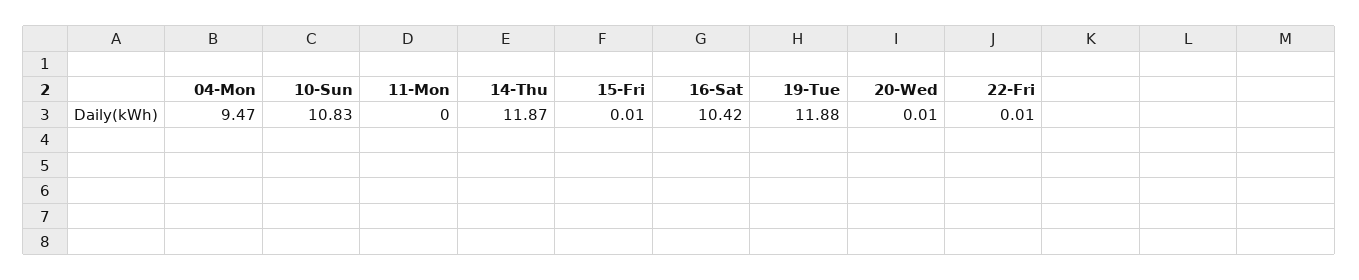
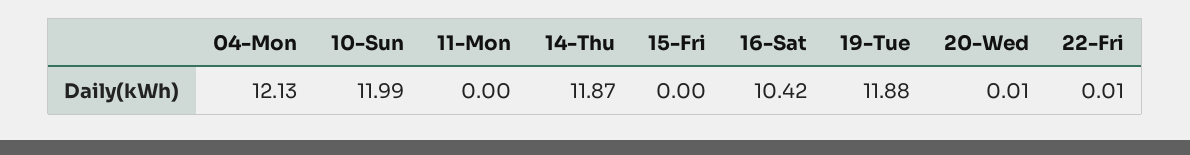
  {
-   "04-Mon": 9.47,
+   "04-Mon": 12.13,
-   "10-Sun": 10.83,
+   "10-Sun": 11.99,
    "11-Mon": 0,
    "14-Thu": 11.87,
-   "15-Fri": 0.01,
+   "15-Fri": 0,
    "16-Sat": 10.42,
    "19-Tue": 11.88,
    "20-Wed": 0.01,
    "22-Fri": 0.01
  }

